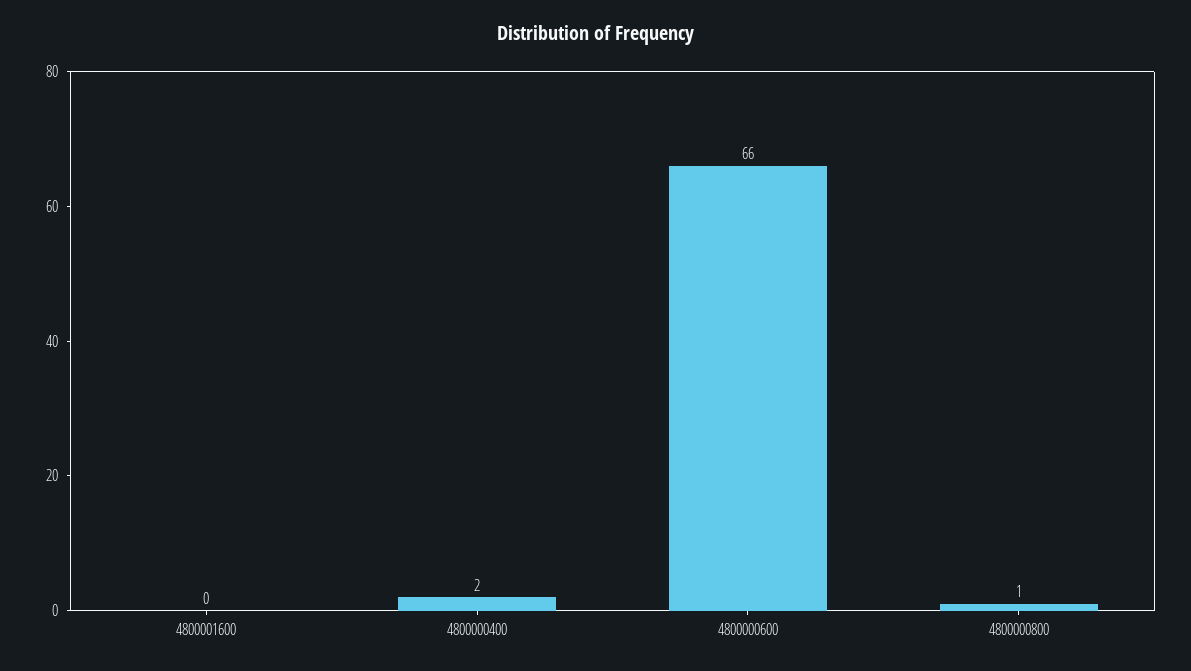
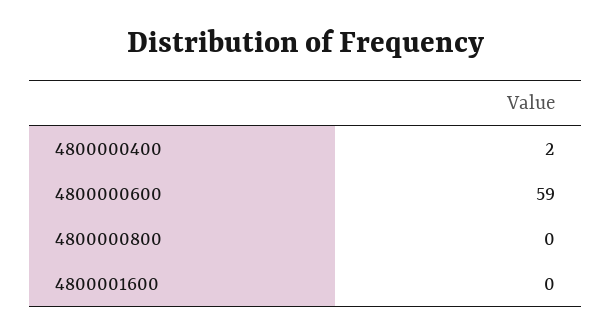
  {
    "4800001600": 0,
    "4800000400": 2,
-   "4800000600": 66,
+   "4800000600": 59,
-   "4800000800": 1
+   "4800000800": 0
  }

